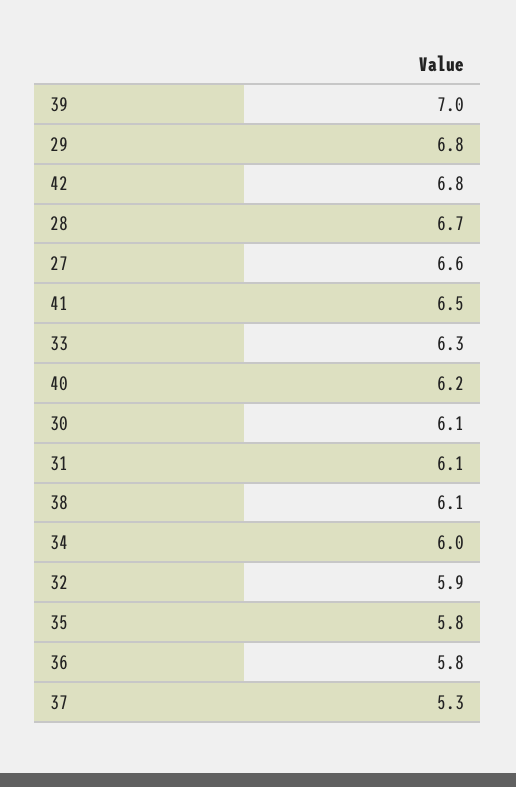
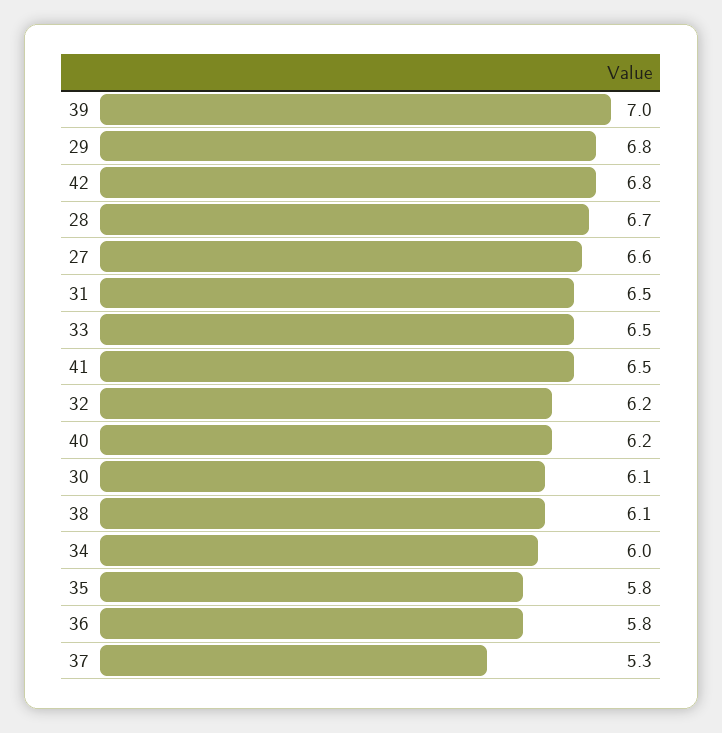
  {
    "39": 7,
    "29": 6.8,
    "42": 6.8,
    "28": 6.7,
    "27": 6.6,
    "41": 6.5,
-   "33": 6.3,
+   "33": 6.5,
    "40": 6.2,
    "30": 6.1,
-   "31": 6.1,
+   "31": 6.5,
    "38": 6.1,
    "34": 6,
-   "32": 5.9,
+   "32": 6.2,
    "35": 5.8,
    "36": 5.8,
    "37": 5.3
  }

